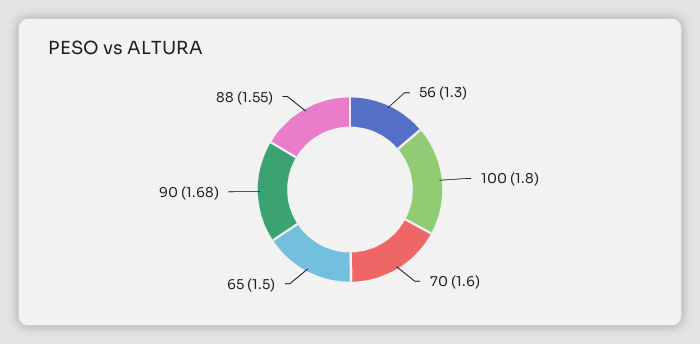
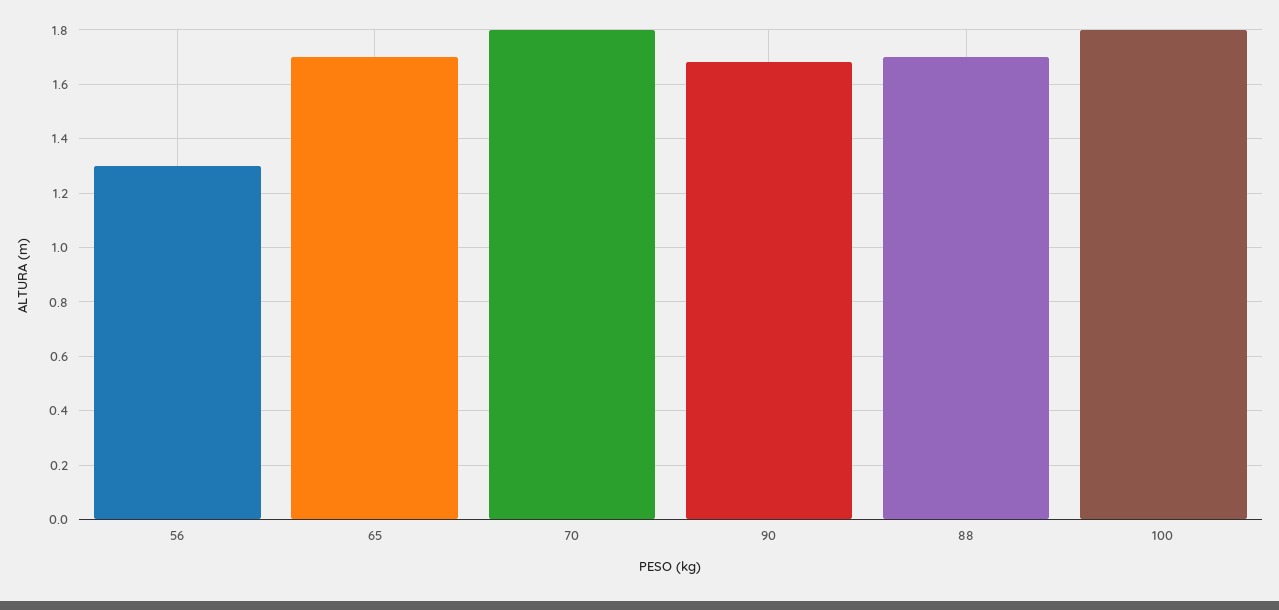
  {
    "56": 1.3,
    "100": 1.8,
-   "70": 1.6,
+   "70": 1.8,
-   "65": 1.5,
+   "65": 1.7,
    "90": 1.68,
-   "88": 1.55
+   "88": 1.7
  }

